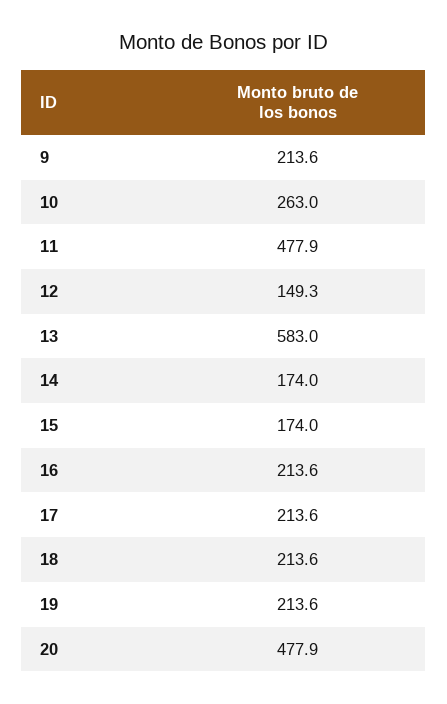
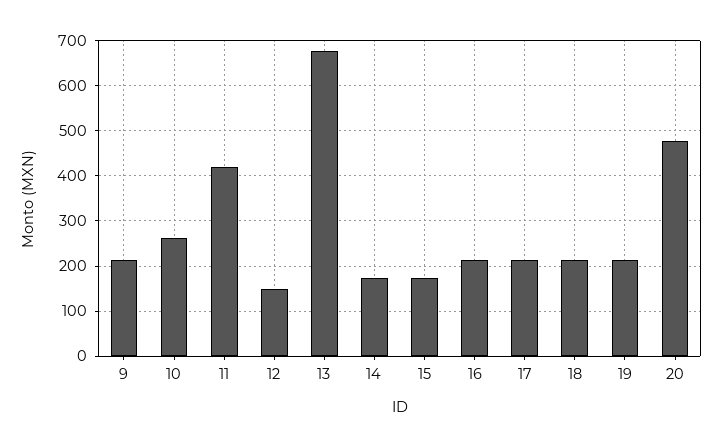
  {
    "9": 213.6,
    "10": 263,
-   "11": 477.9,
+   "11": 420,
    "12": 149.3,
-   "13": 583,
+   "13": 680,
    "14": 174,
    "15": 174,
    "16": 213.6,
    "17": 213.6,
    "18": 213.6,
    "19": 213.6,
    "20": 477.9
  }

